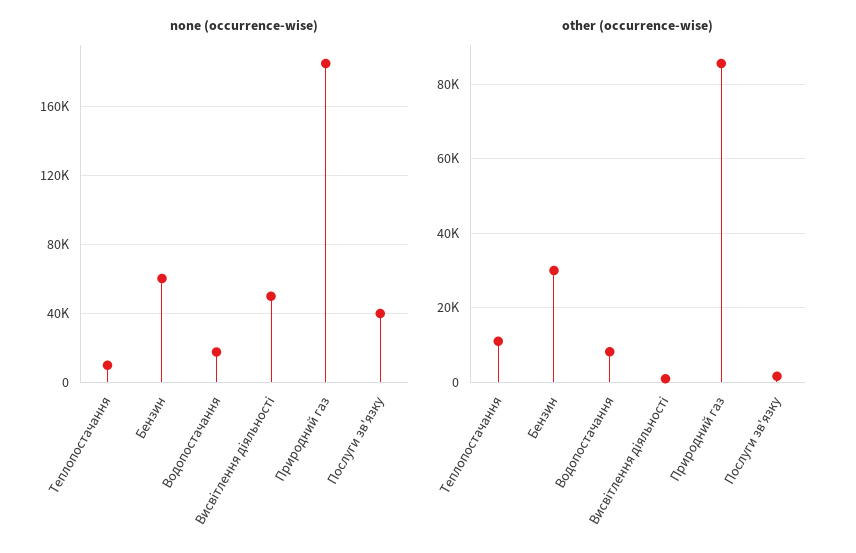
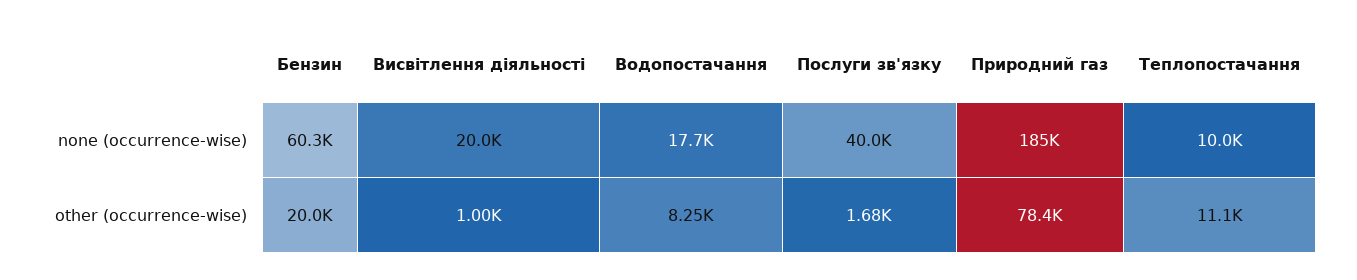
  {
    "none (occurrence-wise)": {
      "Теплопостачання": 10000,
      "Бензин": 60300,
      "Водопостачання": 17700,
-     "Висвітлення діяльності": 50000,
+     "Висвітлення діяльності": 20000,
      "Природний газ": 185000,
      "Послуги зв'язку": 40000
    },
    "other (occurrence-wise)": {
      "Теплопостачання": 11100,
-     "Бензин": 30000,
+     "Бензин": 20000,
      "Водопостачання": 8250,
      "Висвітлення діяльності": 1000,
-     "Природний газ": 86000,
+     "Природний газ": 78400,
      "Послуги зв'язку": 1680
    }
  }

